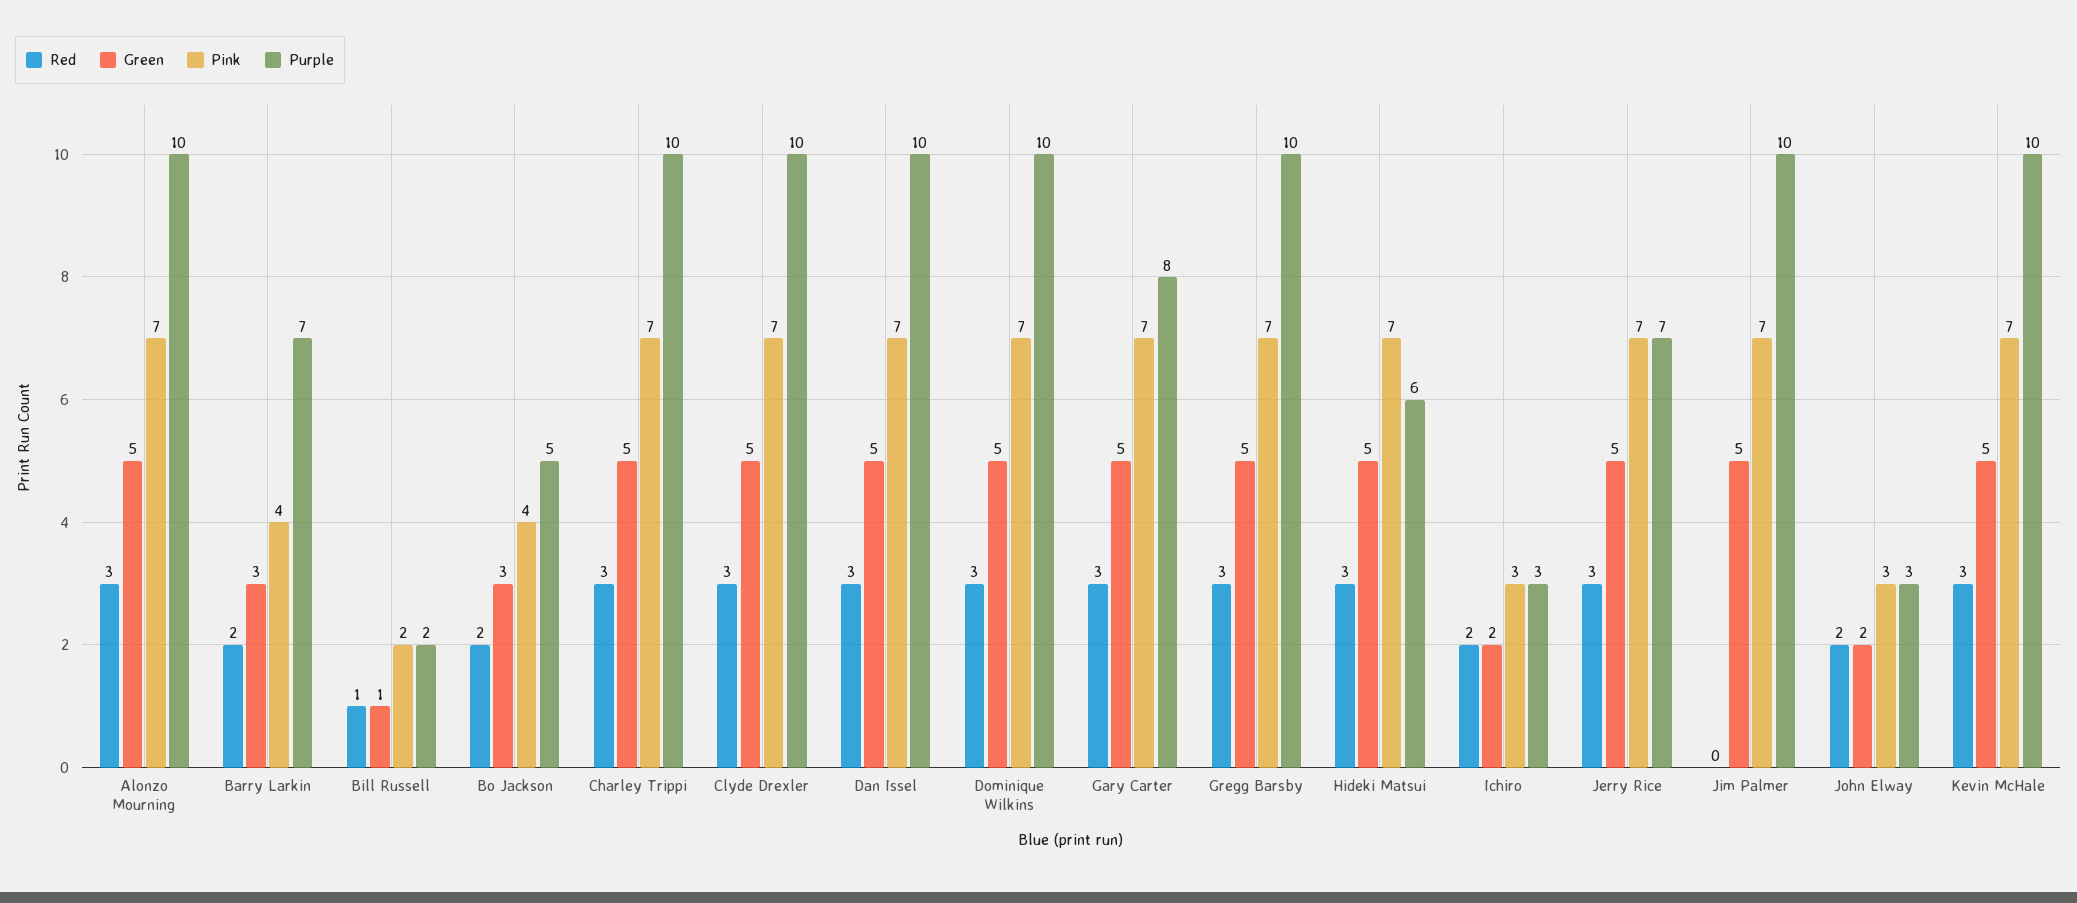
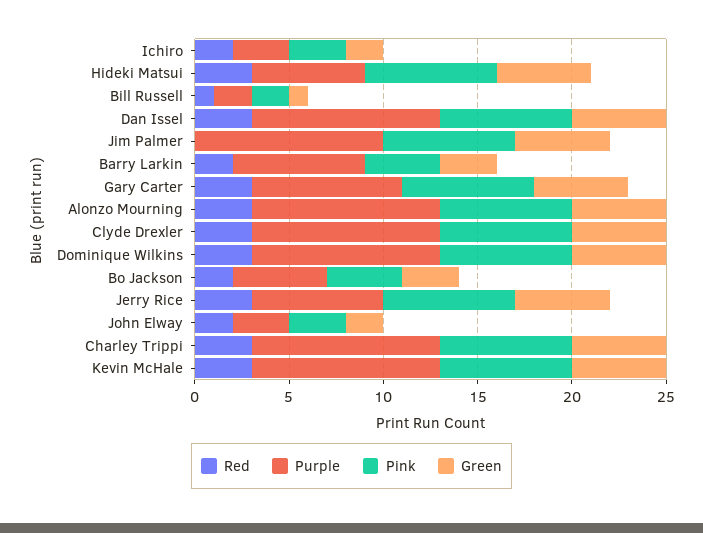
  {
    "Red": {
      "Alonzo Mourning": 3,
      "Barry Larkin": 2,
      "Bill Russell": 1,
      "Bo Jackson": 2,
      "Charley Trippi": 3,
      "Clyde Drexler": 3,
      "Dan Issel": 3,
      "Dominique Wilkins": 3,
      "Gary Carter": 3,
-     "Gregg Barsby": 3,
      "Hideki Matsui": 3,
      "Ichiro": 2,
      "Jerry Rice": 3,
      "Jim Palmer": 0,
      "John Elway": 2,
      "Kevin McHale": 3
    },
    "Green": {
      "Alonzo Mourning": 5,
      "Barry Larkin": 3,
      "Bill Russell": 1,
      "Bo Jackson": 3,
      "Charley Trippi": 5,
      "Clyde Drexler": 5,
      "Dan Issel": 5,
      "Dominique Wilkins": 5,
      "Gary Carter": 5,
-     "Gregg Barsby": 5,
      "Hideki Matsui": 5,
      "Ichiro": 2,
      "Jerry Rice": 5,
      "Jim Palmer": 5,
      "John Elway": 2,
      "Kevin McHale": 5
    },
    "Pink": {
      "Alonzo Mourning": 7,
      "Barry Larkin": 4,
      "Bill Russell": 2,
      "Bo Jackson": 4,
      "Charley Trippi": 7,
      "Clyde Drexler": 7,
      "Dan Issel": 7,
      "Dominique Wilkins": 7,
      "Gary Carter": 7,
-     "Gregg Barsby": 7,
      "Hideki Matsui": 7,
      "Ichiro": 3,
      "Jerry Rice": 7,
      "Jim Palmer": 7,
      "John Elway": 3,
      "Kevin McHale": 7
    },
    "Purple": {
      "Alonzo Mourning": 10,
      "Barry Larkin": 7,
      "Bill Russell": 2,
      "Bo Jackson": 5,
      "Charley Trippi": 10,
      "Clyde Drexler": 10,
      "Dan Issel": 10,
      "Dominique Wilkins": 10,
      "Gary Carter": 8,
-     "Gregg Barsby": 10,
      "Hideki Matsui": 6,
      "Ichiro": 3,
      "Jerry Rice": 7,
      "Jim Palmer": 10,
      "John Elway": 3,
      "Kevin McHale": 10
    }
  }

